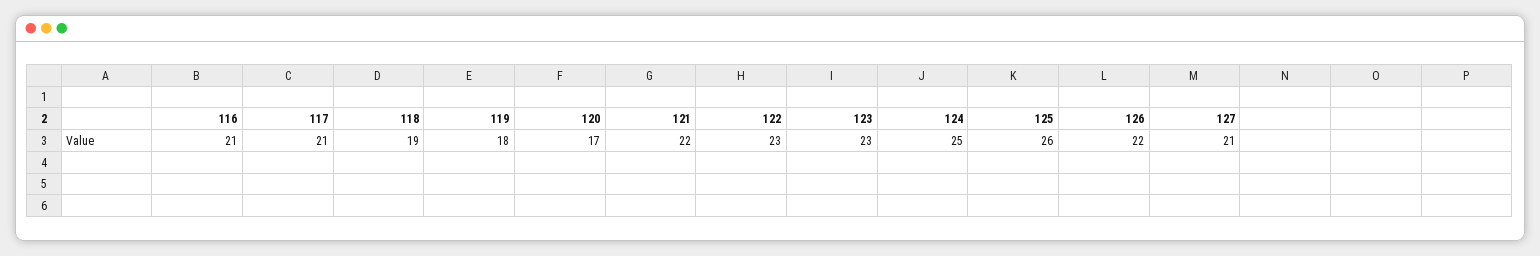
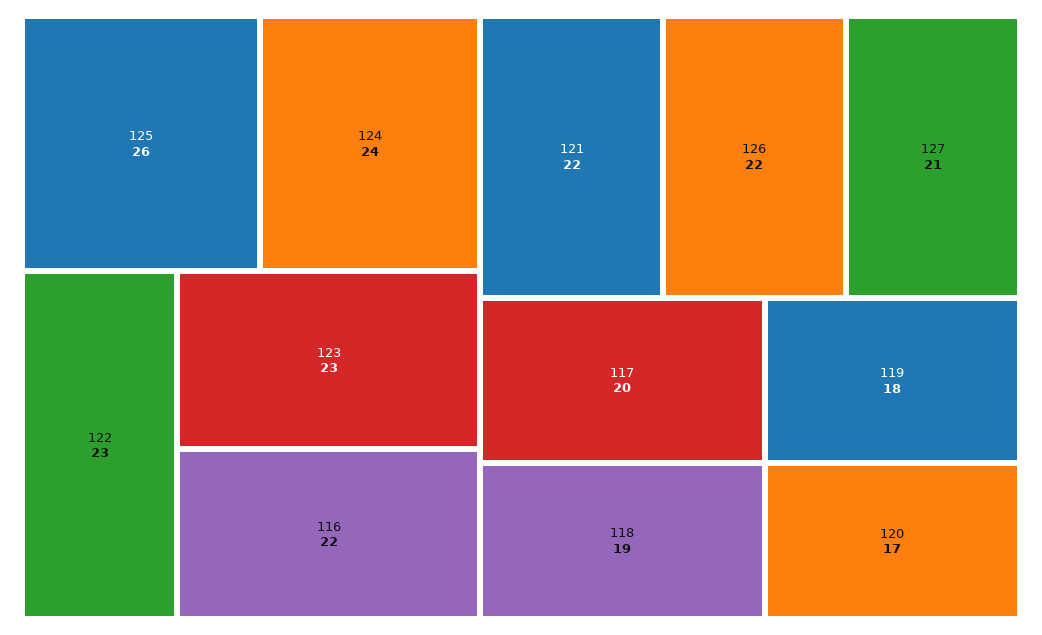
  {
-   "116": 21,
+   "116": 22,
-   "117": 21,
+   "117": 20,
    "118": 19,
    "119": 18,
    "120": 17,
    "121": 22,
    "122": 23,
    "123": 23,
-   "124": 25,
+   "124": 24,
    "125": 26,
    "126": 22,
    "127": 21
  }

